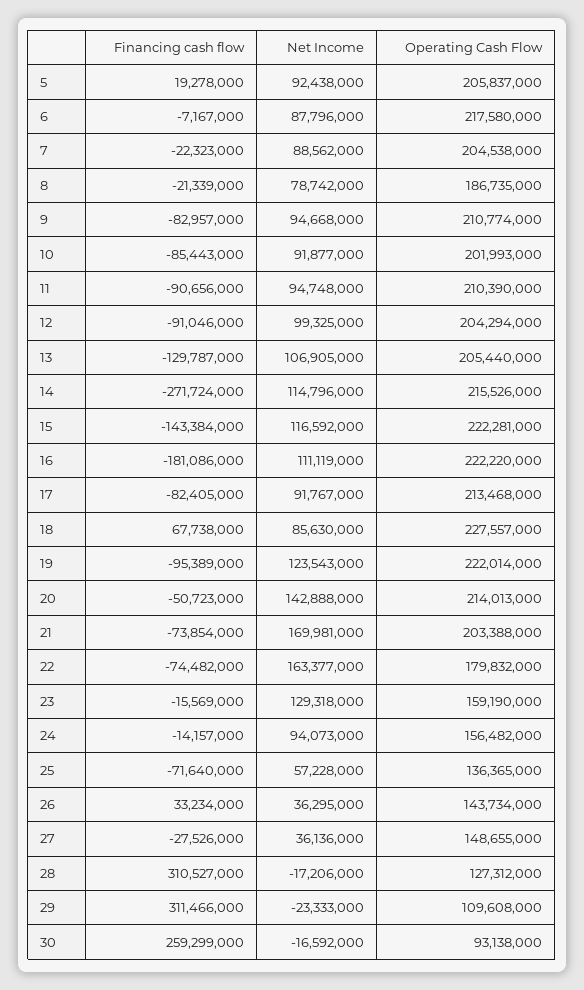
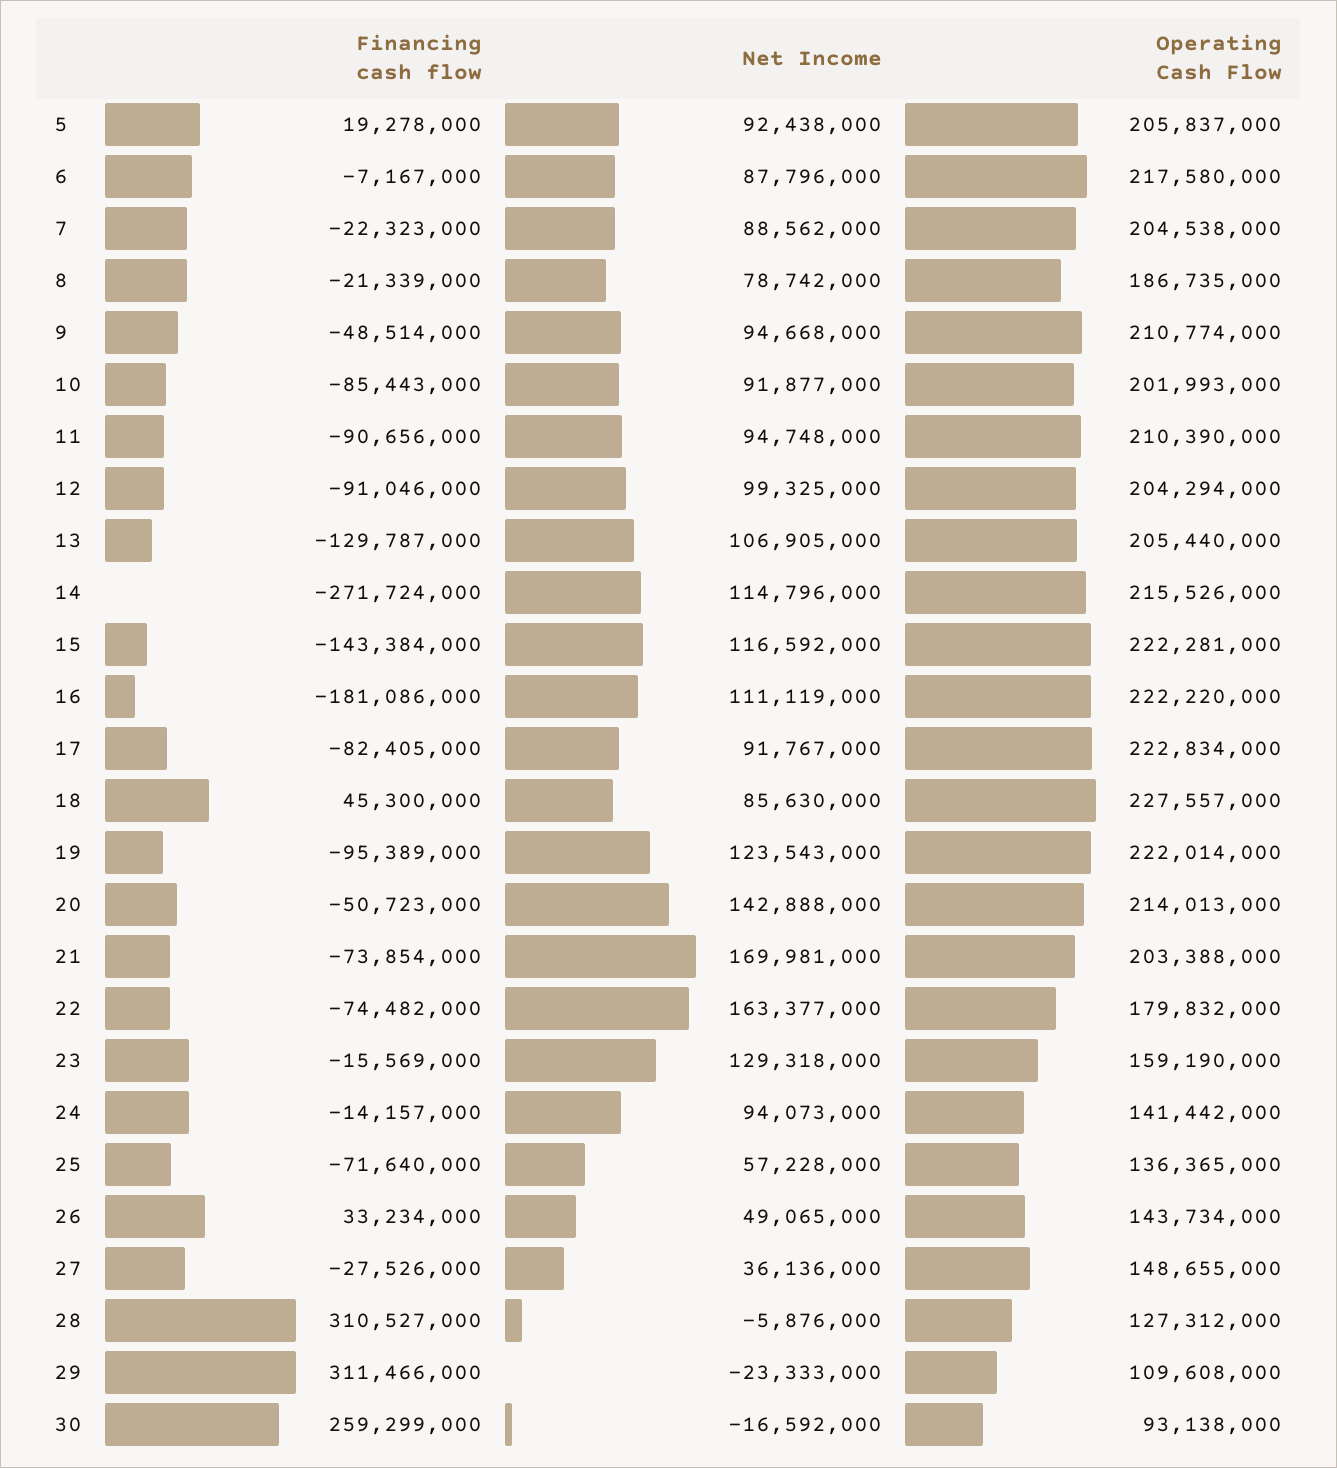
  {
    "Financing cash flow": {
      "5": 19278000,
      "6": -7167000,
      "7": -22323000,
      "8": -21339000,
-     "9": -82957000,
+     "9": -48514000,
      "10": -85443000,
      "11": -90656000,
      "12": -91046000,
      "13": -129787000,
      "14": -271724000,
      "15": -143384000,
      "16": -181086000,
      "17": -82405000,
-     "18": 67738000,
+     "18": 45300000,
      "19": -95389000,
      "20": -50723000,
      "21": -73854000,
      "22": -74482000,
      "23": -15569000,
      "24": -14157000,
      "25": -71640000,
      "26": 33234000,
      "27": -27526000,
      "28": 310527000,
      "29": 311466000,
      "30": 259299000
    },
    "Net Income": {
      "5": 92438000,
      "6": 87796000,
      "7": 88562000,
      "8": 78742000,
      "9": 94668000,
      "10": 91877000,
      "11": 94748000,
      "12": 99325000,
      "13": 106905000,
      "14": 114796000,
      "15": 116592000,
      "16": 111119000,
      "17": 91767000,
      "18": 85630000,
      "19": 123543000,
      "20": 142888000,
      "21": 169981000,
      "22": 163377000,
      "23": 129318000,
      "24": 94073000,
      "25": 57228000,
-     "26": 36295000,
+     "26": 49065000,
      "27": 36136000,
-     "28": -17206000,
+     "28": -5876000,
      "29": -23333000,
      "30": -16592000
    },
    "Operating Cash Flow": {
      "5": 205837000,
      "6": 217580000,
      "7": 204538000,
      "8": 186735000,
      "9": 210774000,
      "10": 201993000,
      "11": 210390000,
      "12": 204294000,
      "13": 205440000,
      "14": 215526000,
      "15": 222281000,
      "16": 222220000,
-     "17": 213468000,
+     "17": 222834000,
      "18": 227557000,
      "19": 222014000,
      "20": 214013000,
      "21": 203388000,
      "22": 179832000,
      "23": 159190000,
-     "24": 156482000,
+     "24": 141442000,
      "25": 136365000,
      "26": 143734000,
      "27": 148655000,
      "28": 127312000,
      "29": 109608000,
      "30": 93138000
    }
  }

